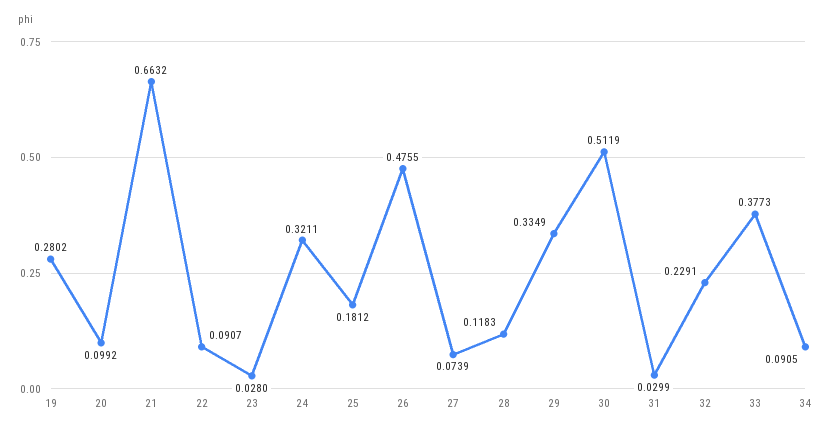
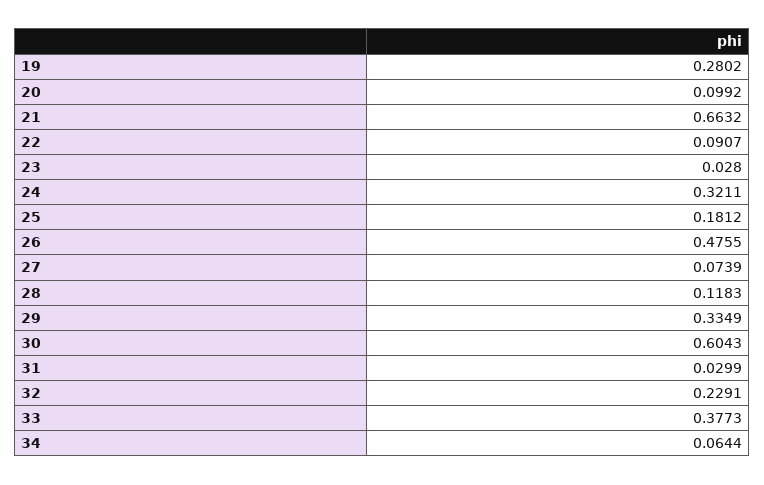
  {
    "19": 0.2802,
    "20": 0.0992,
    "21": 0.6632,
    "22": 0.0907,
    "23": 0.028,
    "24": 0.3211,
    "25": 0.1812,
    "26": 0.4755,
    "27": 0.0739,
    "28": 0.1183,
    "29": 0.3349,
-   "30": 0.5119,
+   "30": 0.6043,
    "31": 0.0299,
    "32": 0.2291,
    "33": 0.3773,
-   "34": 0.0905
+   "34": 0.0644
  }

